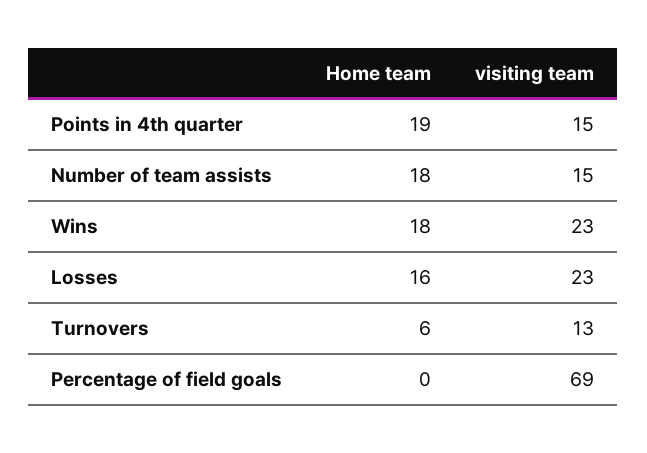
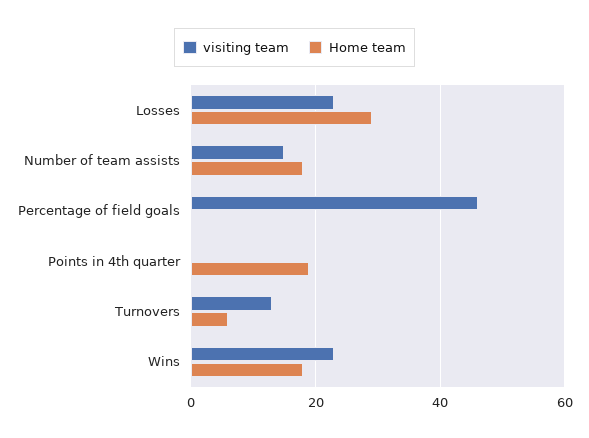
  {
    "Home team": {
      "Points in 4th quarter": 19,
      "Number of team assists": 18,
      "Wins": 18,
-     "Losses": 16,
+     "Losses": 30,
      "Turnovers": 6,
      "Percentage of field goals": 0
    },
    "visiting team": {
-     "Points in 4th quarter": 15,
+     "Points in 4th quarter": 0,
      "Number of team assists": 15,
      "Wins": 23,
      "Losses": 23,
      "Turnovers": 13,
-     "Percentage of field goals": 69
+     "Percentage of field goals": 45
    }
  }

